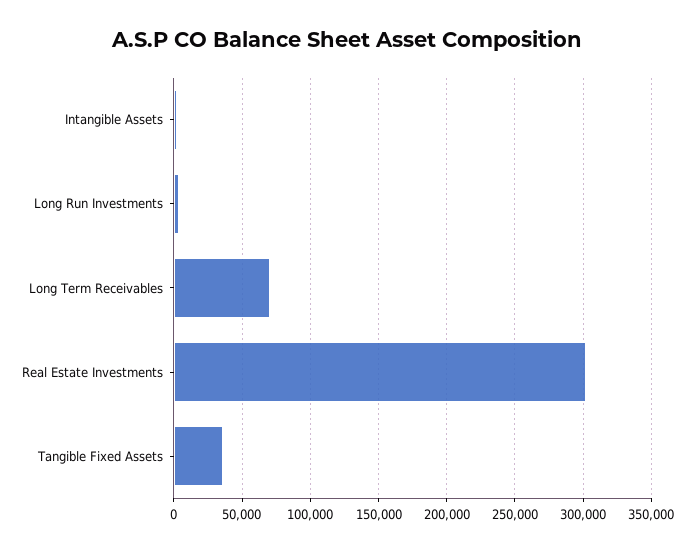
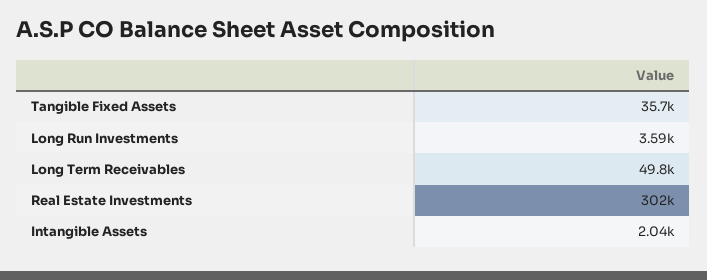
  {
    "Intangible Assets": 2040,
    "Long Run Investments": 3590,
-   "Long Term Receivables": 70000,
+   "Long Term Receivables": 49800,
    "Real Estate Investments": 302000,
    "Tangible Fixed Assets": 35700
  }

